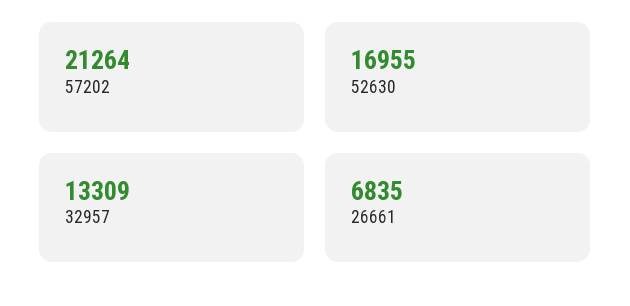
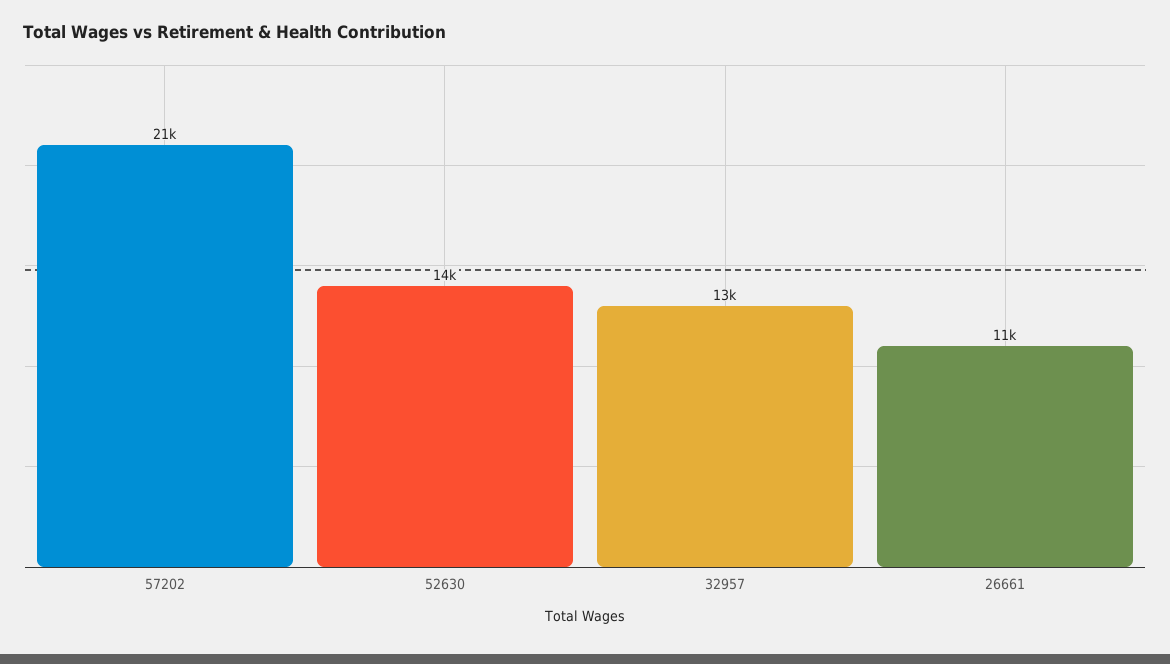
  {
    "57202": 21264,
-   "52630": 16955,
+   "52630": 14000,
    "32957": 13309,
-   "26661": 6835
+   "26661": 11000
  }

